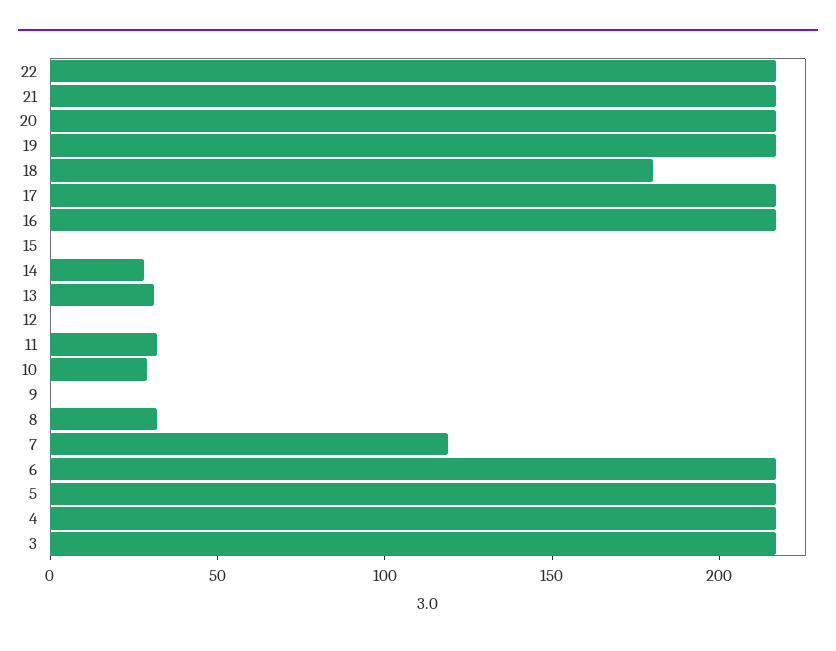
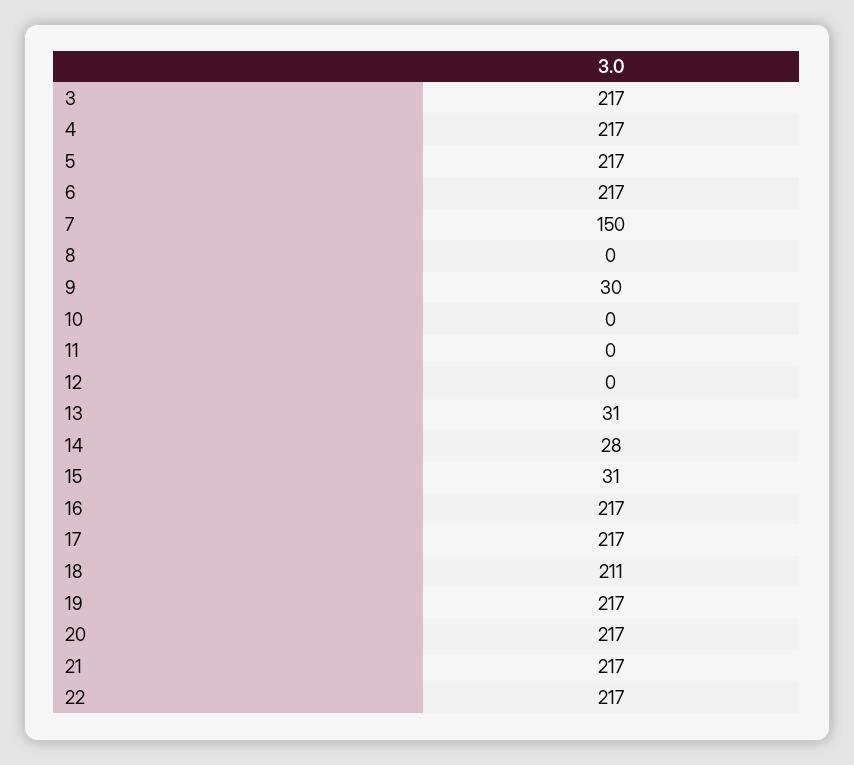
  {
    "22": 217,
    "21": 217,
    "20": 217,
    "19": 217,
-   "18": 180,
+   "18": 211,
    "17": 217,
    "16": 217,
-   "15": 0,
+   "15": 31,
    "14": 28,
    "13": 31,
    "12": 0,
-   "11": 30,
+   "11": 0,
-   "10": 30,
+   "10": 0,
-   "9": 0,
+   "9": 30,
-   "8": 30,
+   "8": 0,
-   "7": 120,
+   "7": 150,
    "6": 217,
    "5": 217,
    "4": 217,
    "3": 217
  }

